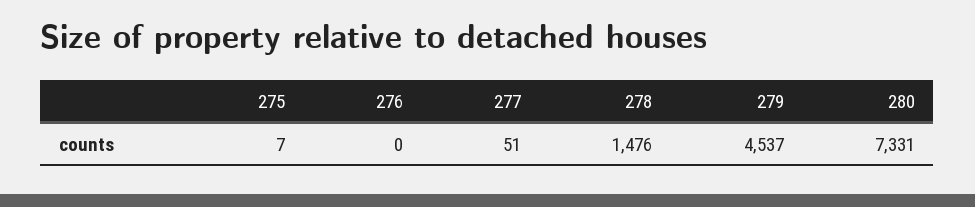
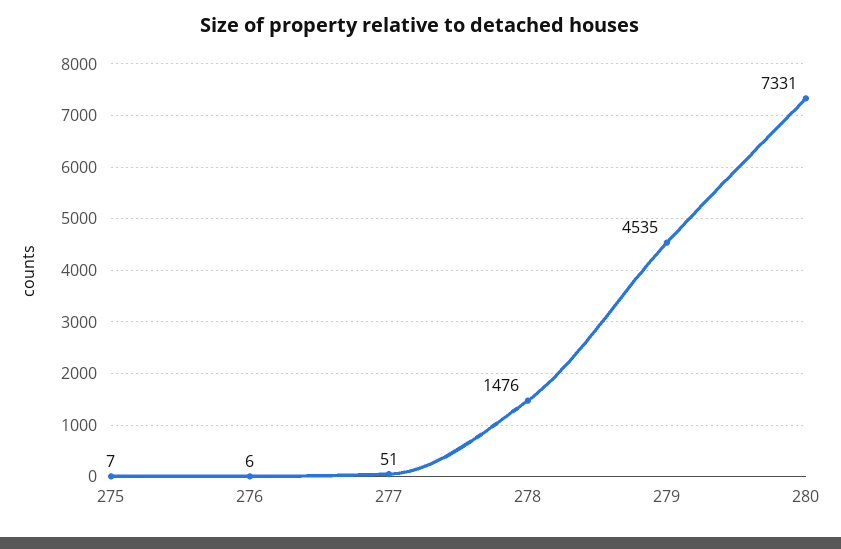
  {
    "275": 7,
-   "276": 0,
+   "276": 6,
    "277": 51,
    "278": 1476,
-   "279": 4537,
+   "279": 4535,
    "280": 7331
  }

